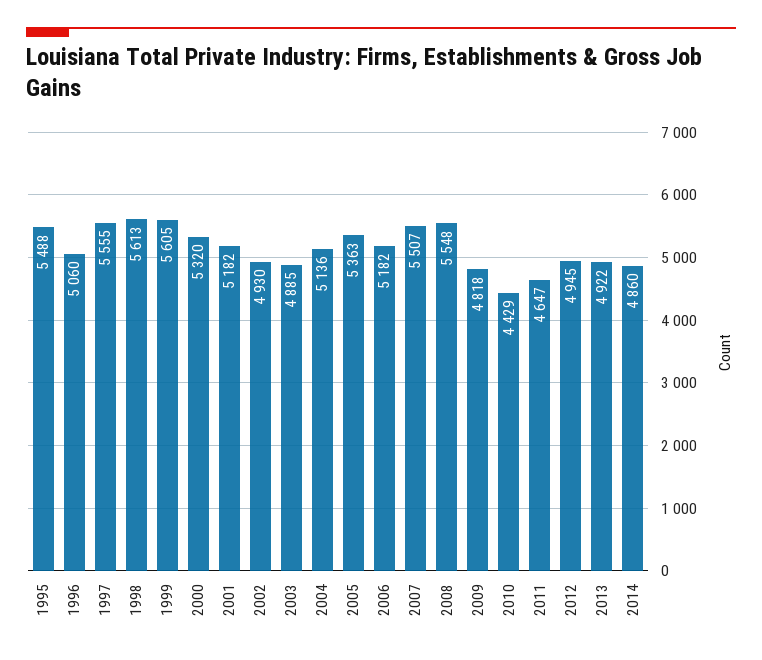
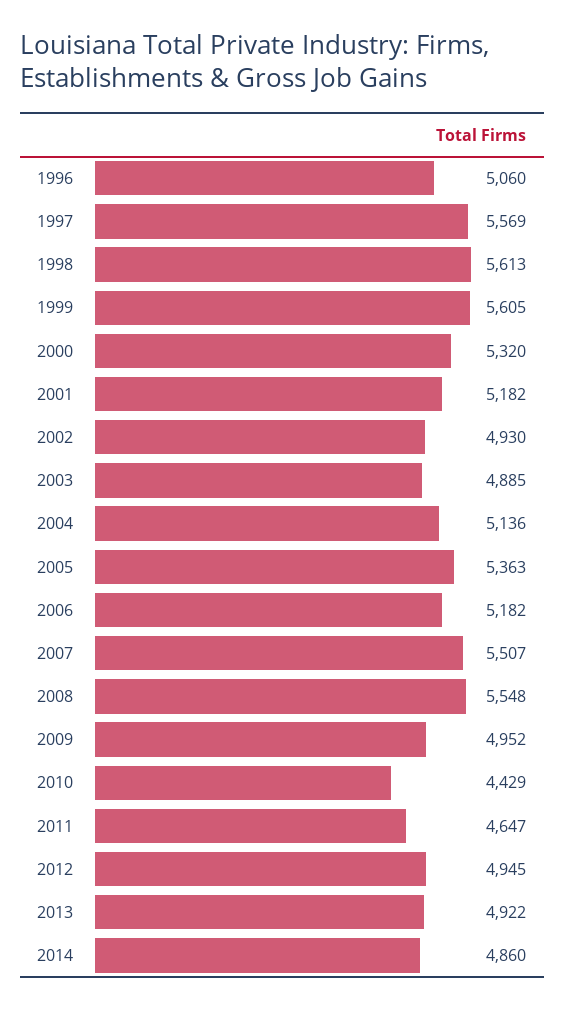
  {
-   "1995": 5488,
    "1996": 5060,
-   "1997": 5555,
+   "1997": 5569,
    "1998": 5613,
    "1999": 5605,
    "2000": 5320,
    "2001": 5182,
    "2002": 4930,
    "2003": 4885,
    "2004": 5136,
    "2005": 5363,
    "2006": 5182,
    "2007": 5507,
    "2008": 5548,
-   "2009": 4818,
+   "2009": 4952,
    "2010": 4429,
    "2011": 4647,
    "2012": 4945,
    "2013": 4922,
    "2014": 4860
  }

